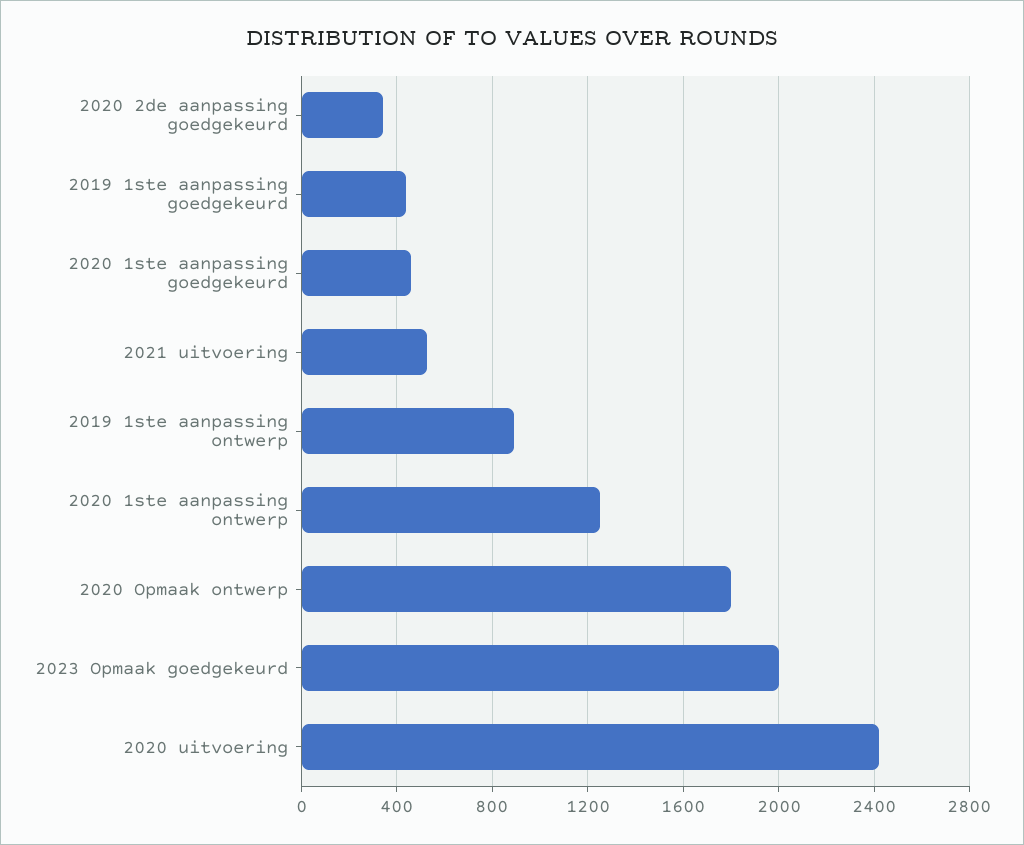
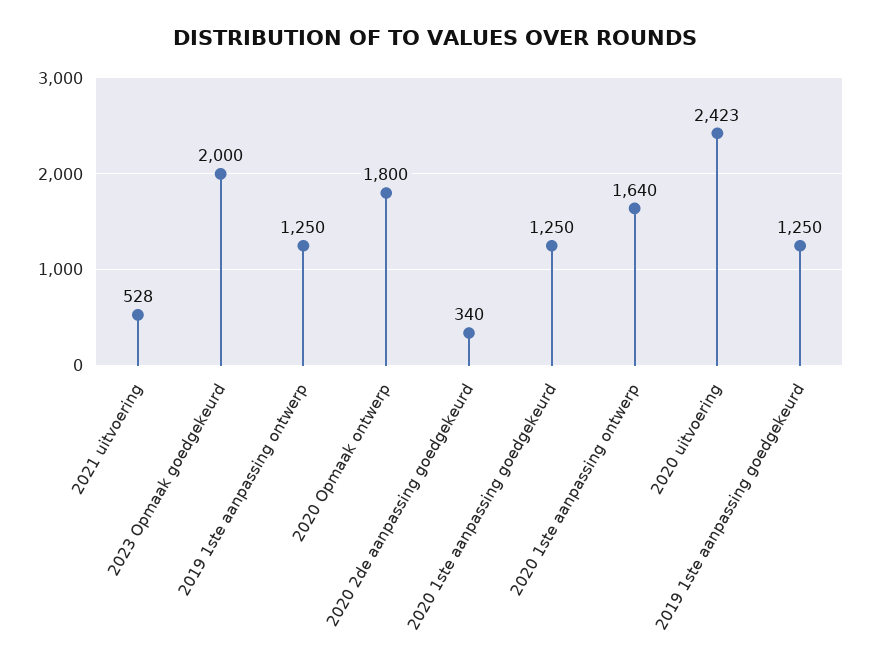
  {
    "2020 2de aanpassing goedgekeurd": 340,
-   "2019 1ste aanpassing goedgekeurd": 450,
+   "2019 1ste aanpassing goedgekeurd": 1250,
-   "2020 1ste aanpassing goedgekeurd": 450,
+   "2020 1ste aanpassing goedgekeurd": 1250,
    "2021 uitvoering": 528,
-   "2019 1ste aanpassing ontwerp": 900,
+   "2019 1ste aanpassing ontwerp": 1250,
-   "2020 1ste aanpassing ontwerp": 1250,
+   "2020 1ste aanpassing ontwerp": 1640,
    "2020 Opmaak ontwerp": 1800,
    "2023 Opmaak goedgekeurd": 2000,
    "2020 uitvoering": 2423
  }

